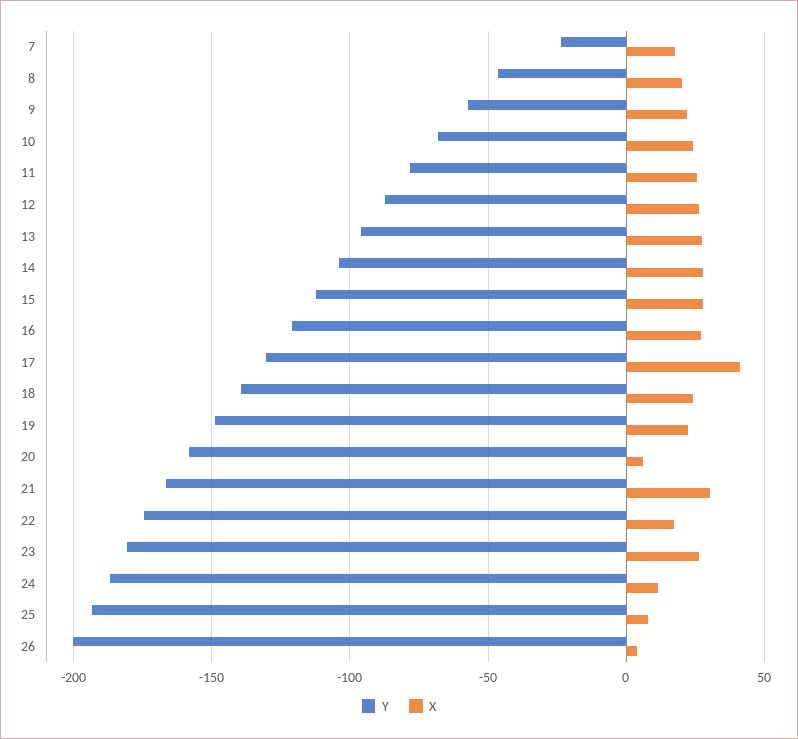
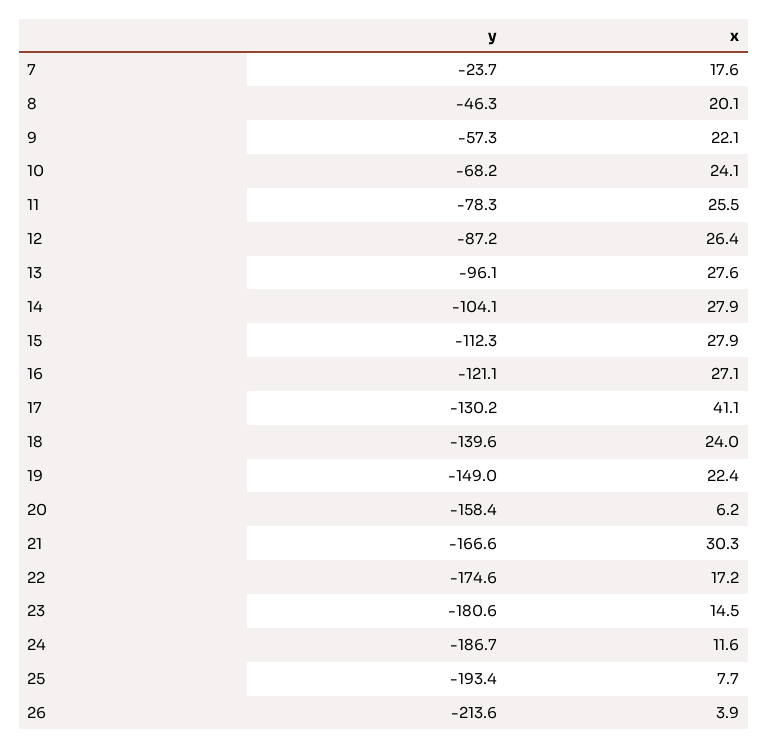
  {
    "Y": {
      "7": -23.7,
      "8": -46.3,
      "9": -57.3,
      "10": -68.2,
      "11": -78.3,
      "12": -87.2,
      "13": -96.1,
      "14": -104.1,
      "15": -112.3,
      "16": -121.1,
      "17": -130.2,
      "18": -139.6,
      "19": -149,
      "20": -158.4,
      "21": -166.6,
      "22": -174.6,
      "23": -180.6,
      "24": -186.7,
      "25": -193.4,
-     "26": -200
+     "26": -213.6
    },
    "X": {
      "7": 17.6,
      "8": 20.1,
      "9": 22.1,
      "10": 24.1,
      "11": 25.5,
      "12": 26.4,
      "13": 27.6,
      "14": 27.9,
      "15": 27.9,
      "16": 27.1,
      "17": 41.1,
      "18": 24,
      "19": 22.4,
      "20": 6.2,
      "21": 30.3,
      "22": 17.2,
-     "23": 25,
+     "23": 14.5,
      "24": 11.6,
      "25": 7.7,
      "26": 3.9
    }
  }

